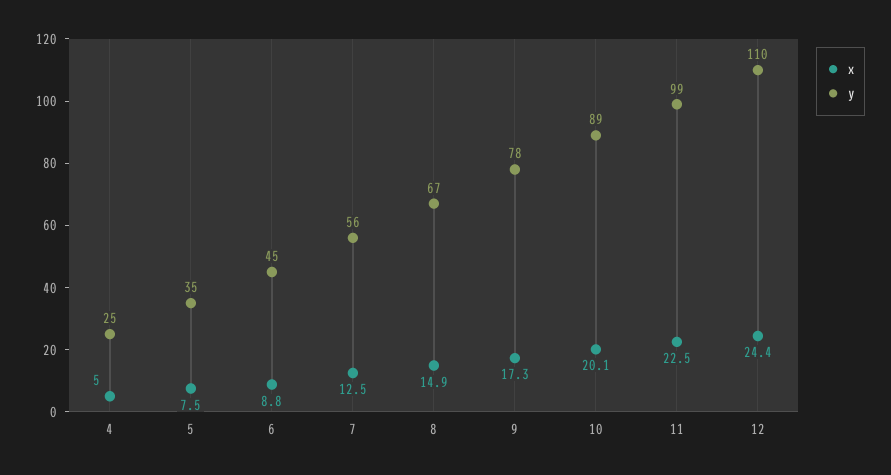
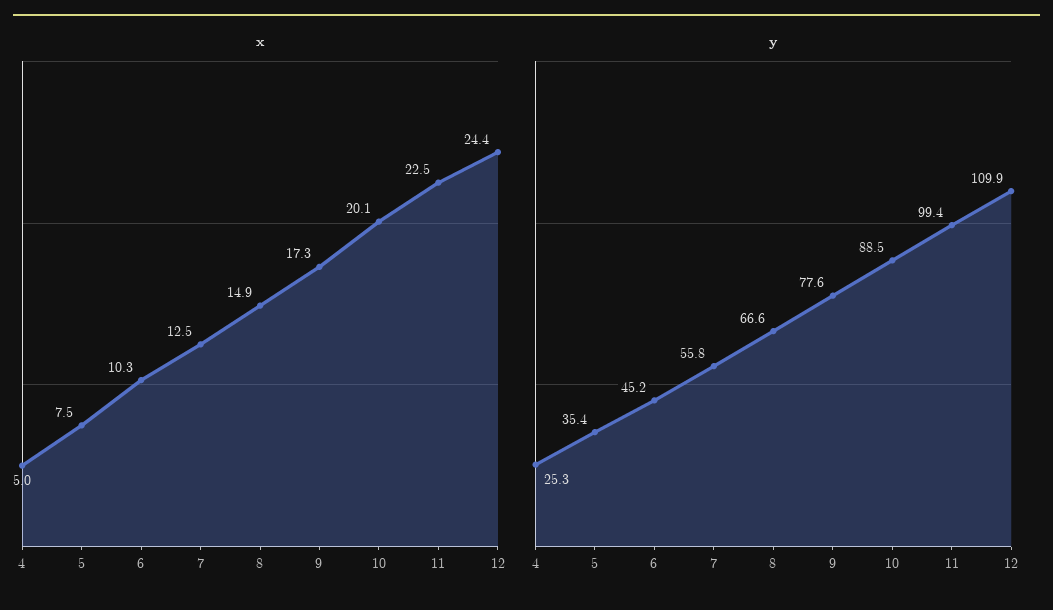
  {
    "x": {
      "4": 5,
      "5": 7.5,
-     "6": 8.8,
+     "6": 10.3,
      "7": 12.5,
      "8": 14.9,
      "9": 17.3,
      "10": 20.1,
      "11": 22.5,
      "12": 24.4
    },
    "y": {
      "4": 25.3,
      "5": 35.4,
      "6": 45.2,
      "7": 55.8,
      "8": 66.6,
      "9": 77.6,
      "10": 88.5,
      "11": 99.4,
      "12": 109.9
    }
  }

